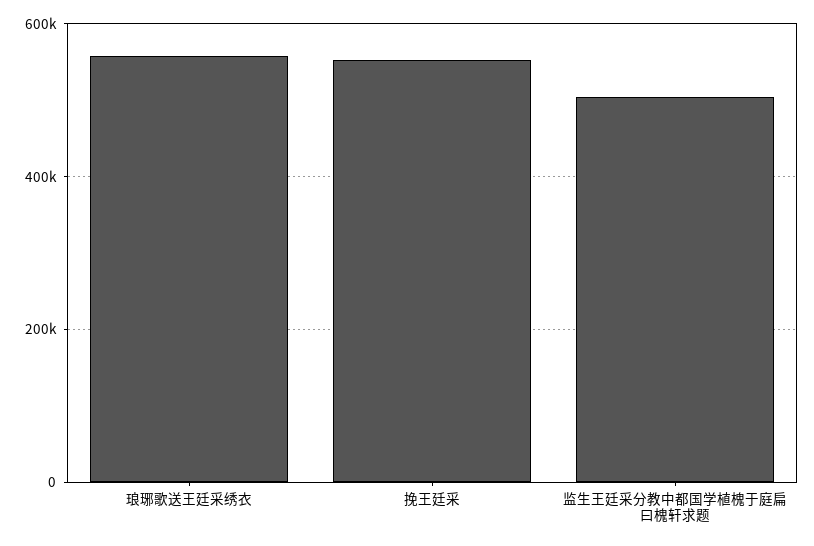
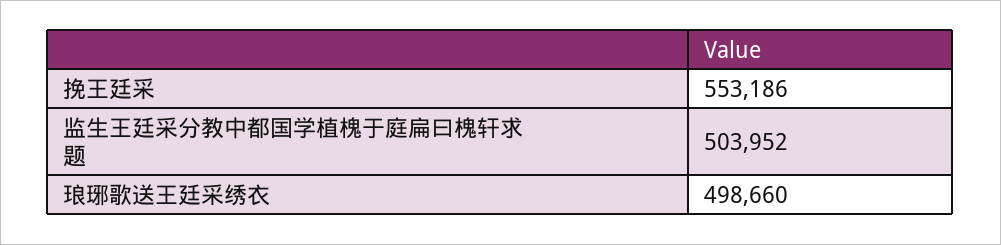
  {
-   "琅琊歌送王廷采绣衣": 560000,
+   "琅琊歌送王廷采绣衣": 498660,
    "挽王廷采": 553186,
    "监生王廷采分教中都国学植槐于庭扁曰槐轩求题": 503952
  }

